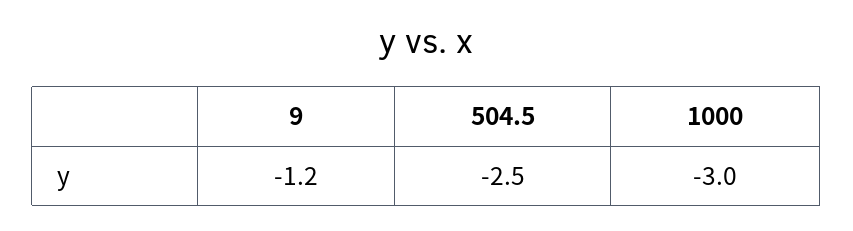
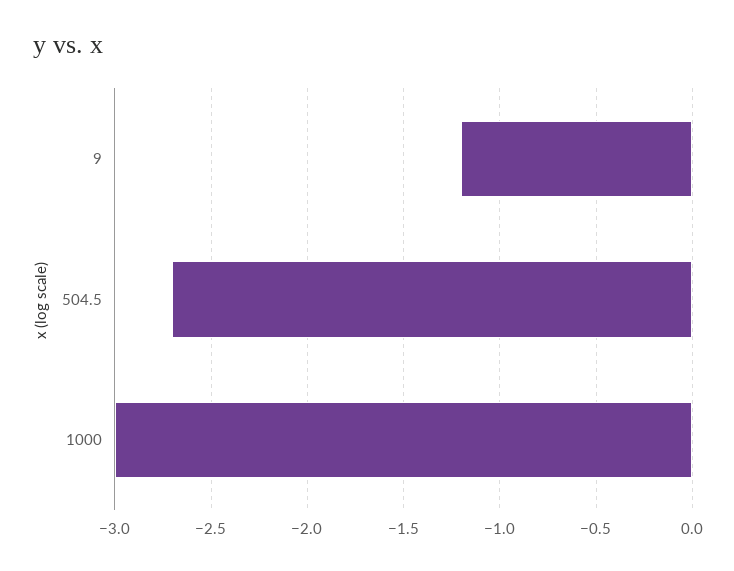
  {
    "9": -1.2,
-   "504.5": -2.5,
+   "504.5": -2.7,
    "1000": -3
  }

